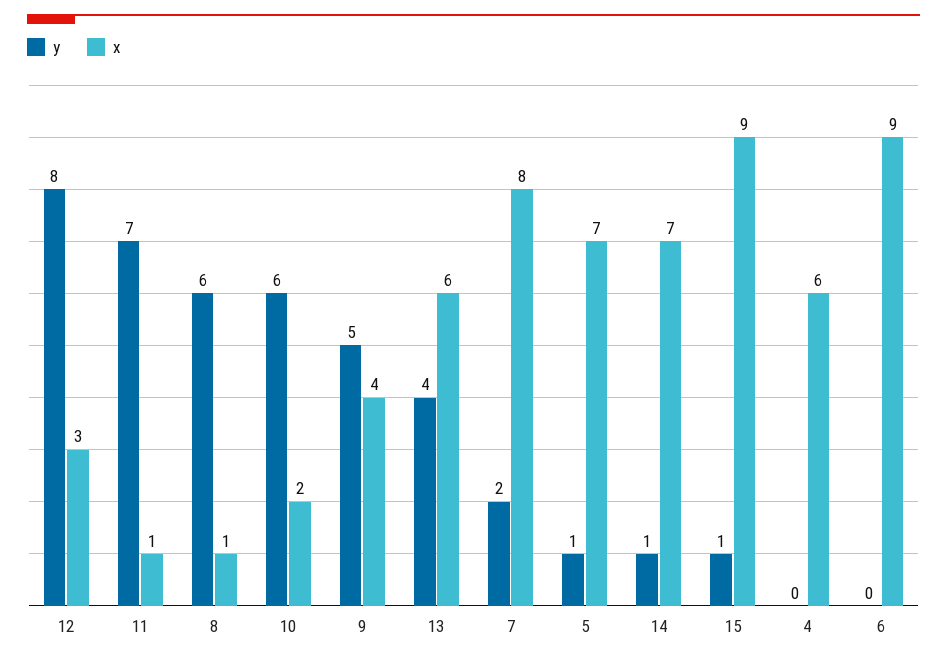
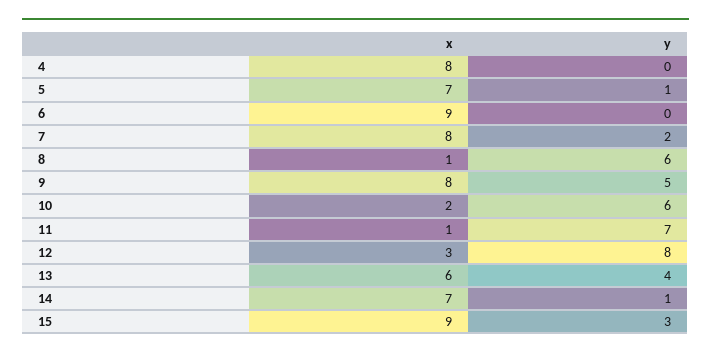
  {
    "y": {
      "12": 8,
      "11": 7,
      "8": 6,
      "10": 6,
      "9": 5,
      "13": 4,
      "7": 2,
      "5": 1,
      "14": 1,
-     "15": 1,
+     "15": 3,
      "4": 0,
      "6": 0
    },
    "x": {
      "12": 3,
      "11": 1,
      "8": 1,
      "10": 2,
-     "9": 4,
+     "9": 8,
      "13": 6,
      "7": 8,
      "5": 7,
      "14": 7,
      "15": 9,
-     "4": 6,
+     "4": 8,
      "6": 9
    }
  }

